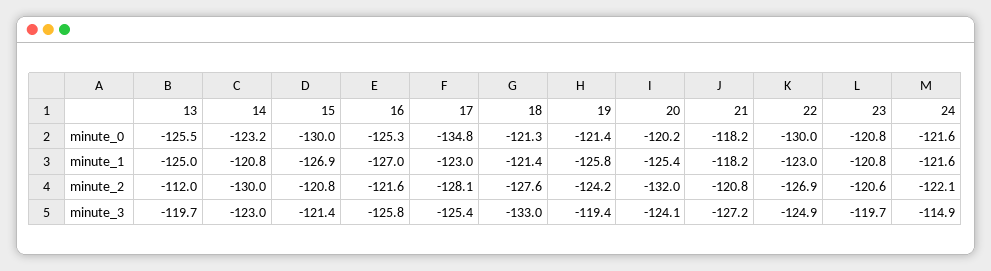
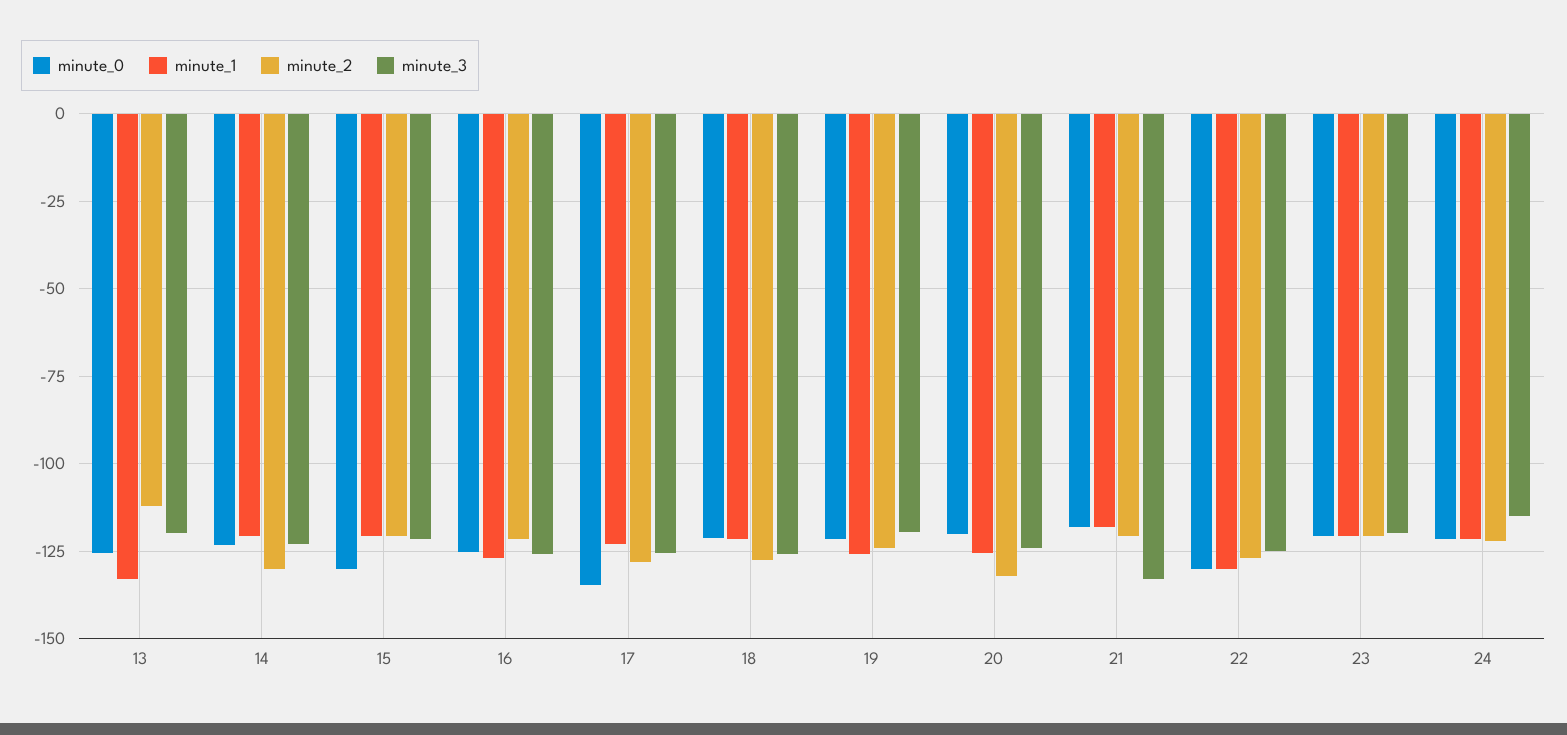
  {
    "minute_0": {
      "13": -125.5,
      "14": -123.2,
      "15": -130,
      "16": -125.3,
      "17": -134.8,
      "18": -121.3,
      "19": -121.4,
      "20": -120.2,
      "21": -118.2,
      "22": -130,
      "23": -120.8,
      "24": -121.6
    },
    "minute_1": {
-     "13": -125,
+     "13": -132.5,
      "14": -120.8,
-     "15": -126.9,
+     "15": -120,
      "16": -127,
      "17": -123,
      "18": -121.4,
      "19": -125.8,
      "20": -125.4,
      "21": -118.2,
-     "22": -123,
+     "22": -130,
      "23": -120.8,
      "24": -121.6
    },
    "minute_2": {
      "13": -112,
      "14": -130,
      "15": -120.8,
      "16": -121.6,
      "17": -128.1,
      "18": -127.6,
      "19": -124.2,
      "20": -132,
      "21": -120.8,
      "22": -126.9,
      "23": -120.6,
      "24": -122.1
    },
    "minute_3": {
      "13": -119.7,
      "14": -123,
      "15": -121.4,
      "16": -125.8,
      "17": -125.4,
-     "18": -133,
+     "18": -125,
      "19": -119.4,
      "20": -124.1,
-     "21": -127.2,
+     "21": -132.5,
      "22": -124.9,
      "23": -119.7,
      "24": -114.9
    }
  }

